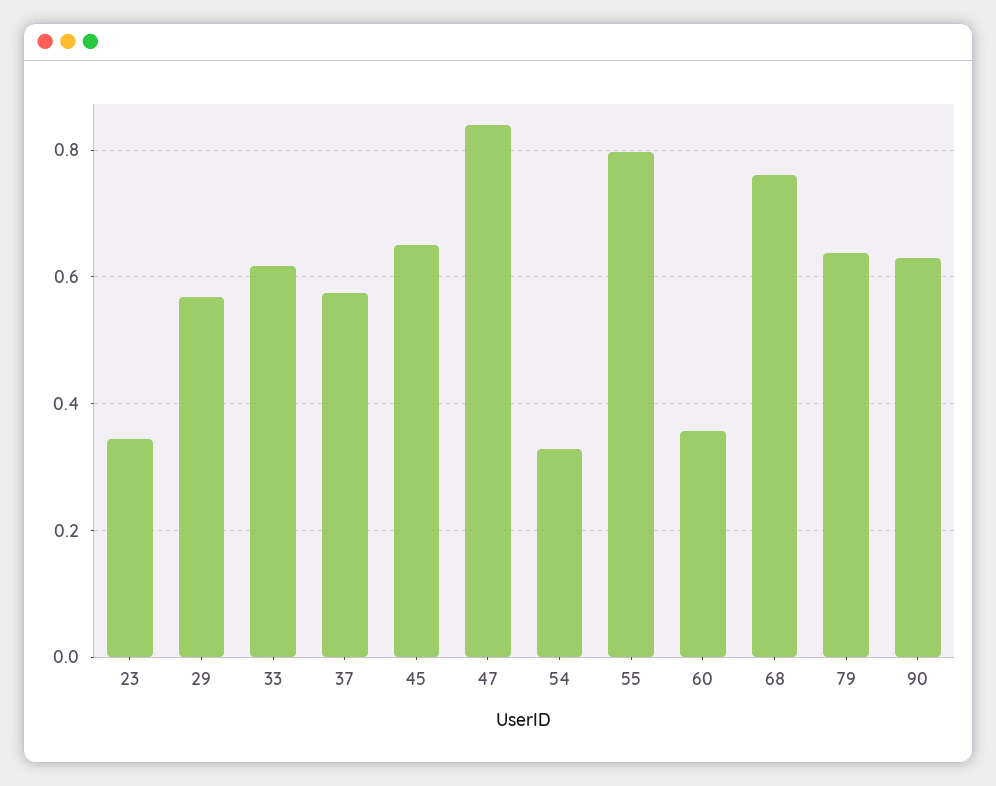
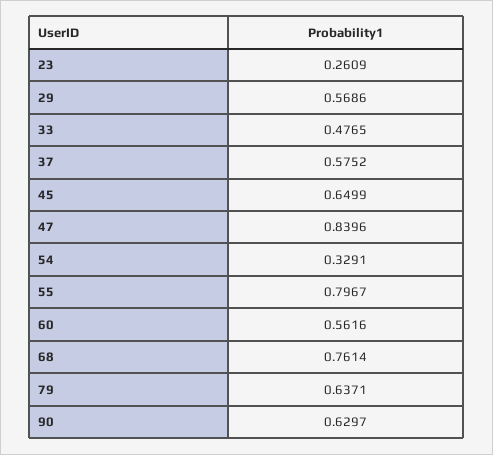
  {
-   "23": 0.34,
+   "23": 0.2609,
    "29": 0.5686,
-   "33": 0.62,
+   "33": 0.4765,
    "37": 0.5752,
    "45": 0.6499,
    "47": 0.8396,
    "54": 0.3291,
    "55": 0.7967,
-   "60": 0.36,
+   "60": 0.5616,
    "68": 0.7614,
    "79": 0.6371,
    "90": 0.6297
  }

